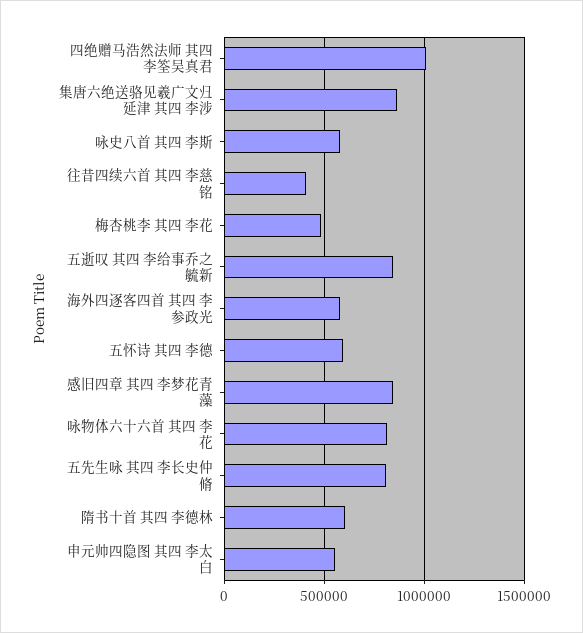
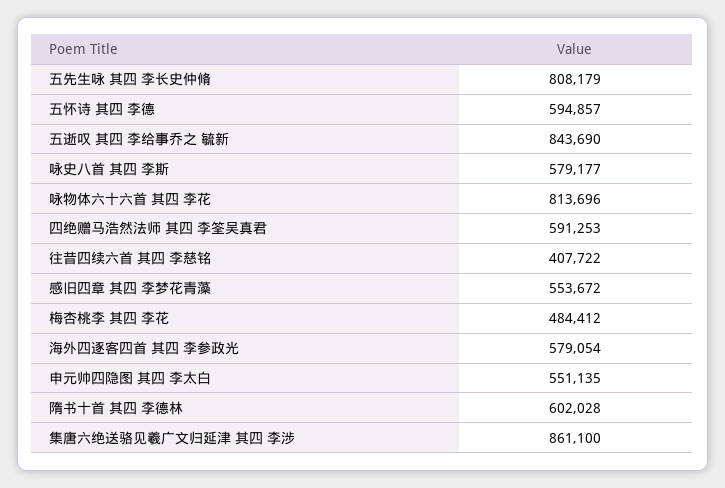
  {
-   "四绝赠马浩然法师 其四 李筌吴真君": 1000000,
+   "四绝赠马浩然法师 其四 李筌吴真君": 591253,
    "集唐六绝送骆见羲广文归延津 其四 李涉": 861100,
    "咏史八首 其四 李斯": 579177,
    "往昔四续六首 其四 李慈铭": 407722,
    "梅杏桃李 其四 李花": 484412,
    "五逝叹 其四 李给事乔之 毓新": 843690,
    "海外四逐客四首 其四 李参政光": 579054,
    "五怀诗 其四 李德": 594857,
-   "感旧四章 其四 李梦花青藻": 850000,
+   "感旧四章 其四 李梦花青藻": 553672,
    "咏物体六十六首 其四 李花": 813696,
    "五先生咏 其四 李长史仲脩": 808179,
    "隋书十首 其四 李德林": 602028,
    "申元帅四隐图 其四 李太白": 551135
  }

